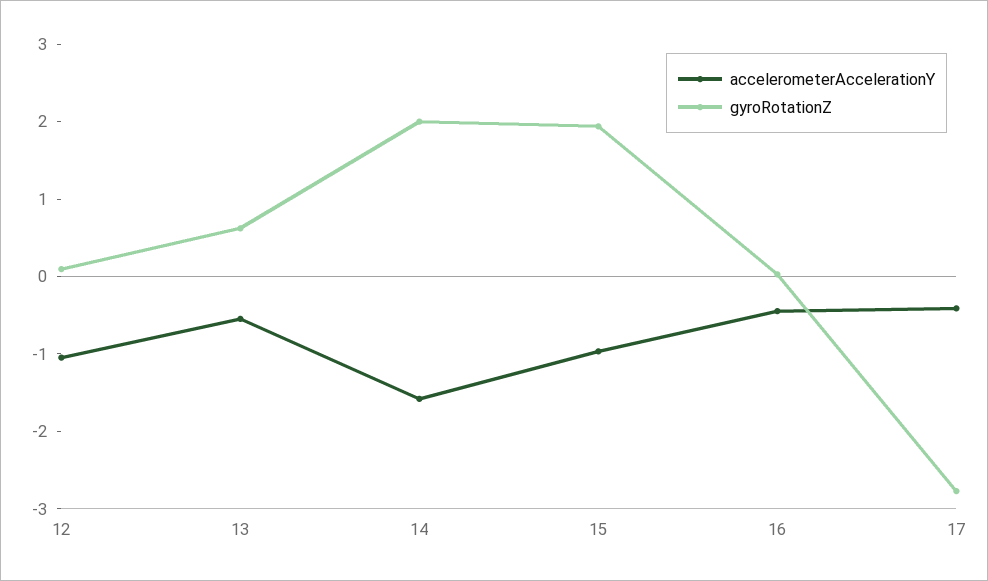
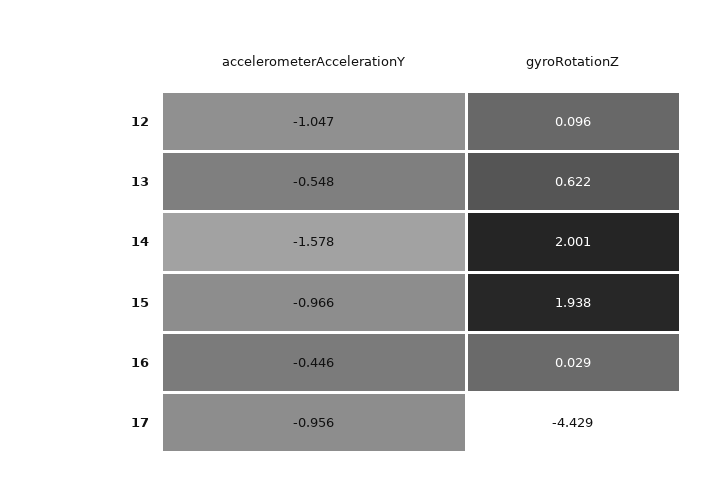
  {
    "accelerometerAccelerationY": {
      "12": -1.047,
      "13": -0.548,
      "14": -1.578,
      "15": -0.966,
      "16": -0.446,
-     "17": -0.4
+     "17": -0.956
    },
    "gyroRotationZ": {
      "12": 0.096,
      "13": 0.622,
      "14": 2.001,
      "15": 1.938,
      "16": 0.029,
-     "17": -2.8
+     "17": -4.429
    }
  }

